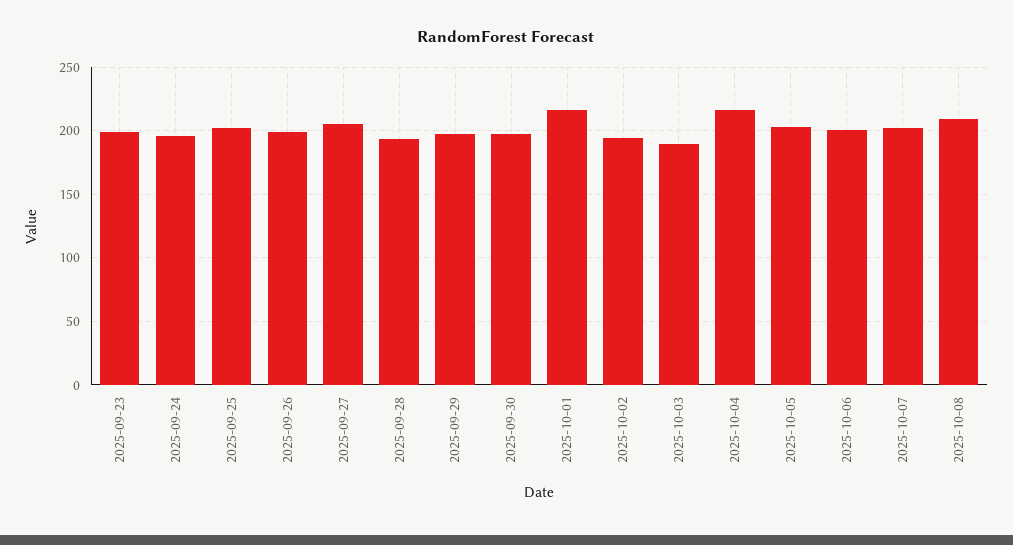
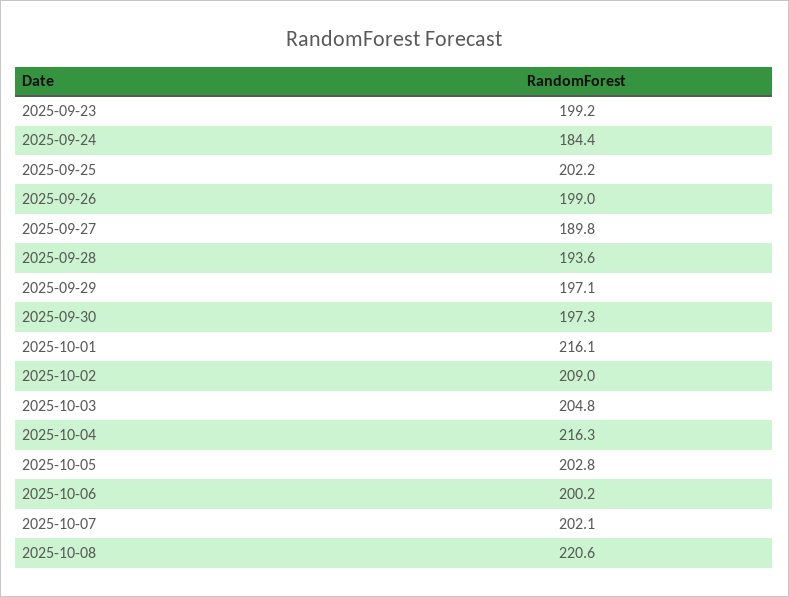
  {
    "2025-09-23": 199.2,
-   "2025-09-24": 195,
+   "2025-09-24": 184.4,
    "2025-09-25": 202.2,
    "2025-09-26": 199,
-   "2025-09-27": 205,
+   "2025-09-27": 189.8,
    "2025-09-28": 193.6,
    "2025-09-29": 197.1,
    "2025-09-30": 197.3,
    "2025-10-01": 216.1,
-   "2025-10-02": 195,
+   "2025-10-02": 209,
-   "2025-10-03": 190,
+   "2025-10-03": 204.8,
    "2025-10-04": 216.3,
    "2025-10-05": 202.8,
    "2025-10-06": 200.2,
    "2025-10-07": 202.1,
-   "2025-10-08": 210
+   "2025-10-08": 220.6
  }

